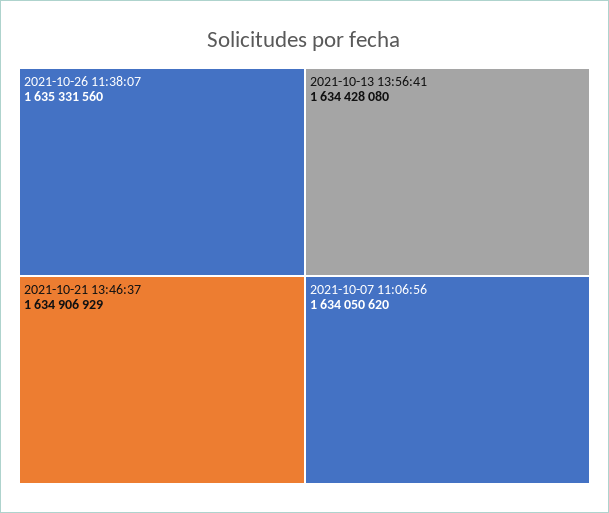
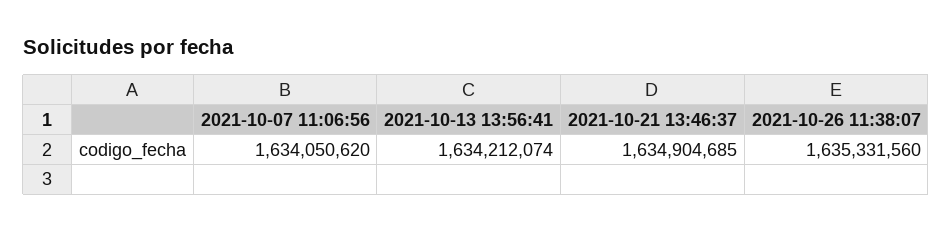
  {
    "2021-10-26 11:38:07": 1635331560,
-   "2021-10-21 13:46:37": 1634906929,
+   "2021-10-21 13:46:37": 1634904685,
-   "2021-10-13 13:56:41": 1634428080,
+   "2021-10-13 13:56:41": 1634212074,
    "2021-10-07 11:06:56": 1634050620
  }

